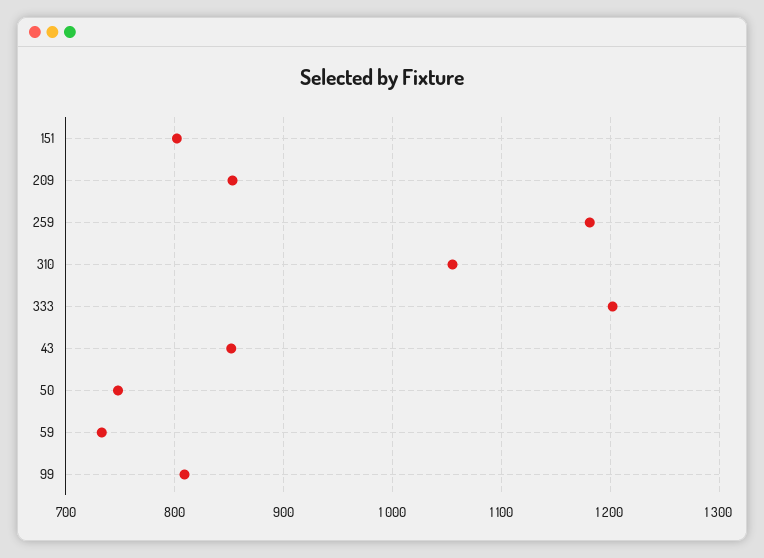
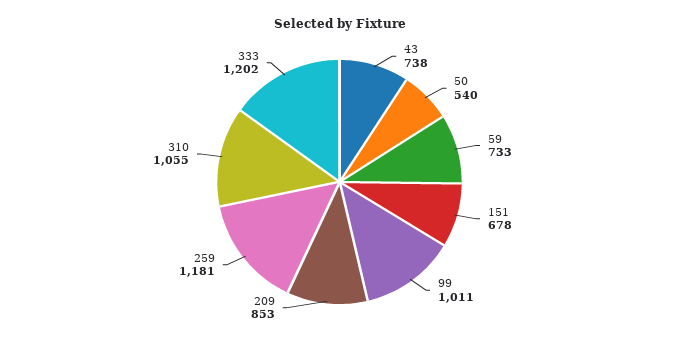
  {
-   "151": 800,
+   "151": 678,
    "209": 853,
    "259": 1181,
    "310": 1055,
    "333": 1202,
-   "43": 850,
+   "43": 738,
-   "50": 750,
+   "50": 540,
    "59": 733,
-   "99": 810
+   "99": 1011
  }

